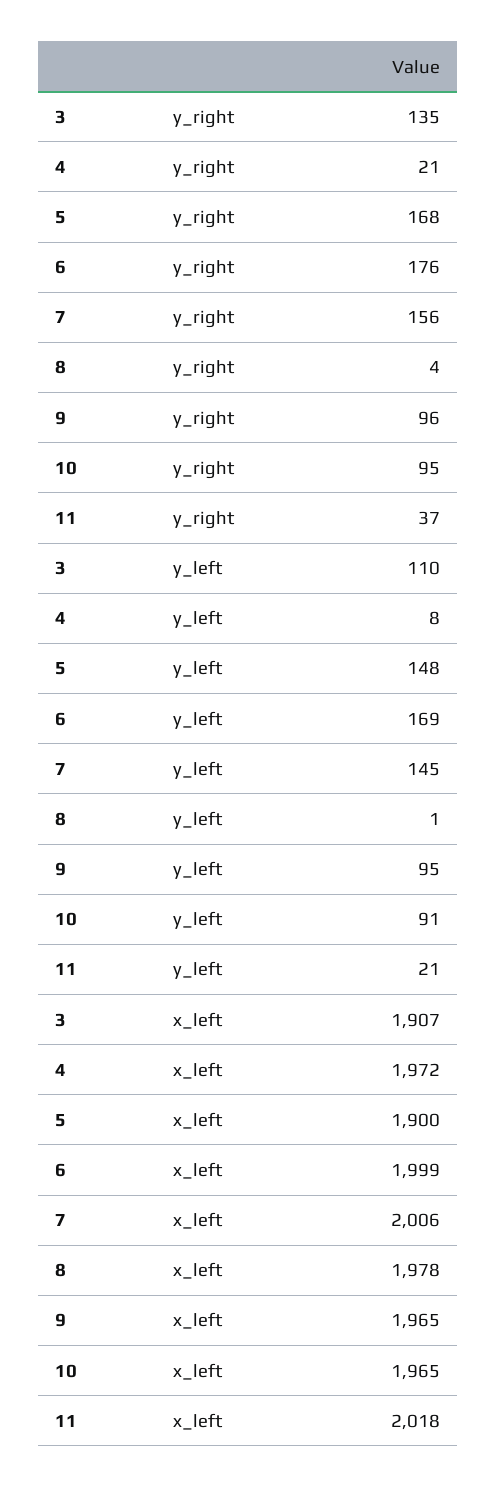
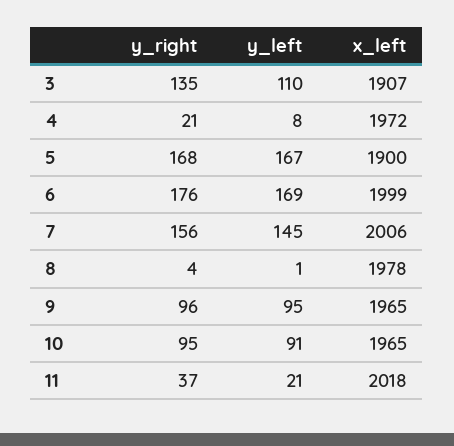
  {
    "3": {
      "y_right": 135,
      "y_left": 110,
      "x_left": 1907
    },
    "4": {
      "y_right": 21,
      "y_left": 8,
      "x_left": 1972
    },
    "5": {
      "y_right": 168,
-     "y_left": 148,
+     "y_left": 167,
      "x_left": 1900
    },
    "6": {
      "y_right": 176,
      "y_left": 169,
      "x_left": 1999
    },
    "7": {
      "y_right": 156,
      "y_left": 145,
      "x_left": 2006
    },
    "8": {
      "y_right": 4,
      "y_left": 1,
      "x_left": 1978
    },
    "9": {
      "y_right": 96,
      "y_left": 95,
      "x_left": 1965
    },
    "10": {
      "y_right": 95,
      "y_left": 91,
      "x_left": 1965
    },
    "11": {
      "y_right": 37,
      "y_left": 21,
      "x_left": 2018
    }
  }

